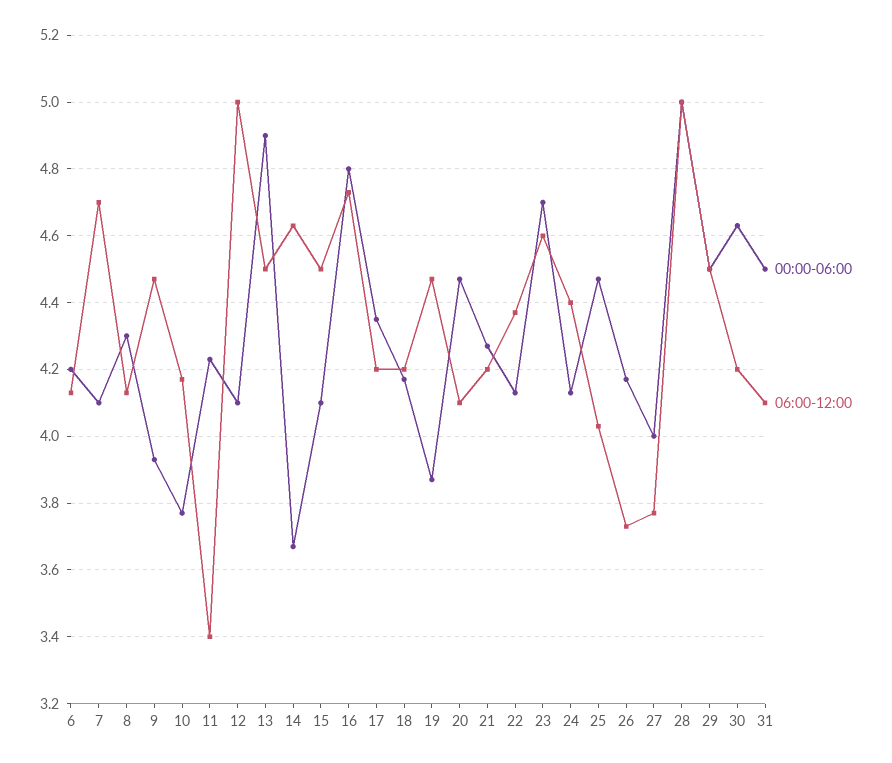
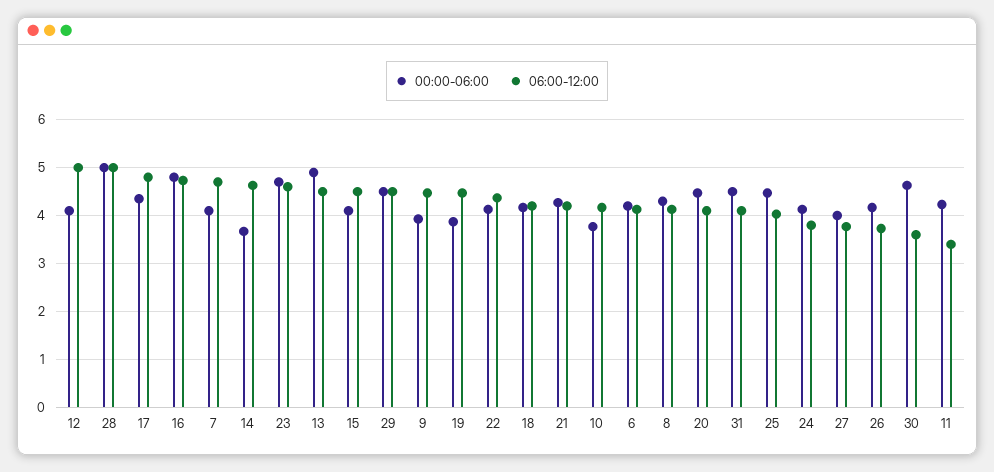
  {
    "00:00-06:00": {
      "6": 4.2,
      "7": 4.1,
      "8": 4.3,
      "9": 3.95,
      "10": 3.75,
      "11": 4.25,
      "12": 4.1,
      "13": 4.9,
      "14": 3.65,
      "15": 4.1,
      "16": 4.8,
      "17": 4.35,
      "18": 4.15,
      "19": 3.85,
      "20": 4.45,
      "21": 4.25,
      "22": 4.15,
      "23": 4.7,
      "24": 4.15,
      "25": 4.45,
      "26": 4.15,
      "27": 4,
      "28": 5,
      "29": 4.5,
      "30": 4.65,
      "31": 4.5
    },
    "06:00-12:00": {
      "6": 4.15,
      "7": 4.7,
      "8": 4.15,
      "9": 4.45,
      "10": 4.15,
      "11": 3.4,
      "12": 5,
      "13": 4.5,
      "14": 4.65,
      "15": 4.5,
      "16": 4.75,
-     "17": 4.2,
+     "17": 4.8,
      "18": 4.2,
      "19": 4.45,
      "20": 4.1,
      "21": 4.2,
      "22": 4.35,
      "23": 4.6,
-     "24": 4.4,
+     "24": 3.8,
      "25": 4.05,
      "26": 3.75,
      "27": 3.75,
      "28": 5,
      "29": 4.5,
-     "30": 4.2,
+     "30": 3.6,
      "31": 4.1
    }
  }

